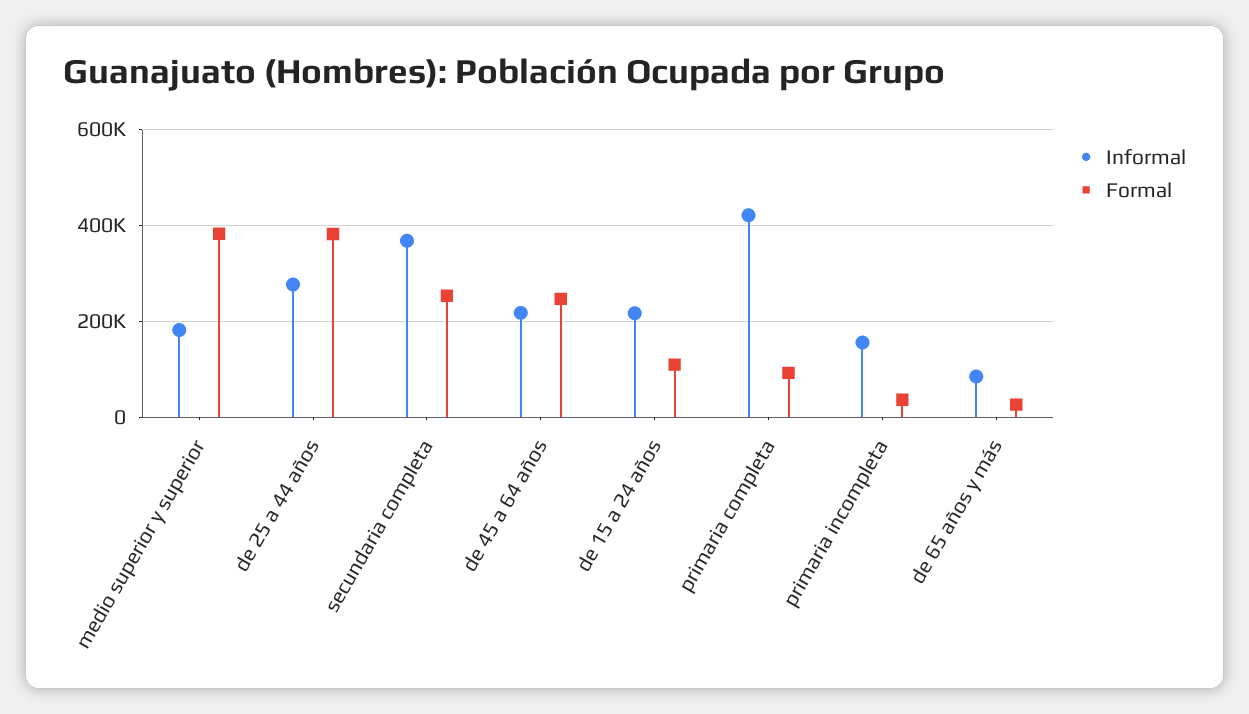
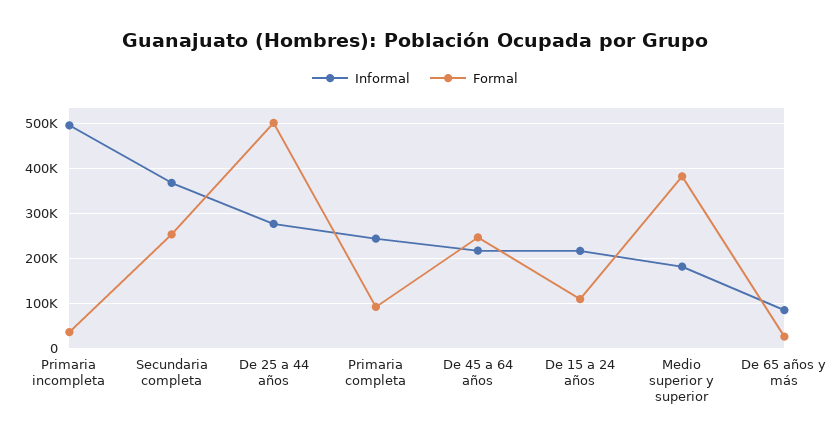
  {
    "Informal": {
      "medio superior y superior": 180000,
      "de 25 a 44 años": 280000,
      "secundaria completa": 360000,
      "de 45 a 64 años": 220000,
      "de 15 a 24 años": 220000,
-     "primaria completa": 420000,
+     "primaria completa": 240000,
-     "primaria incompleta": 160000,
+     "primaria incompleta": 500000,
      "de 65 años y más": 80000
    },
    "Formal": {
      "medio superior y superior": 380000,
-     "de 25 a 44 años": 380000,
+     "de 25 a 44 años": 500000,
      "secundaria completa": 260000,
      "de 45 a 64 años": 240000,
      "de 15 a 24 años": 100000,
      "primaria completa": 100000,
      "primaria incompleta": 40000,
      "de 65 años y más": 20000
    }
  }

